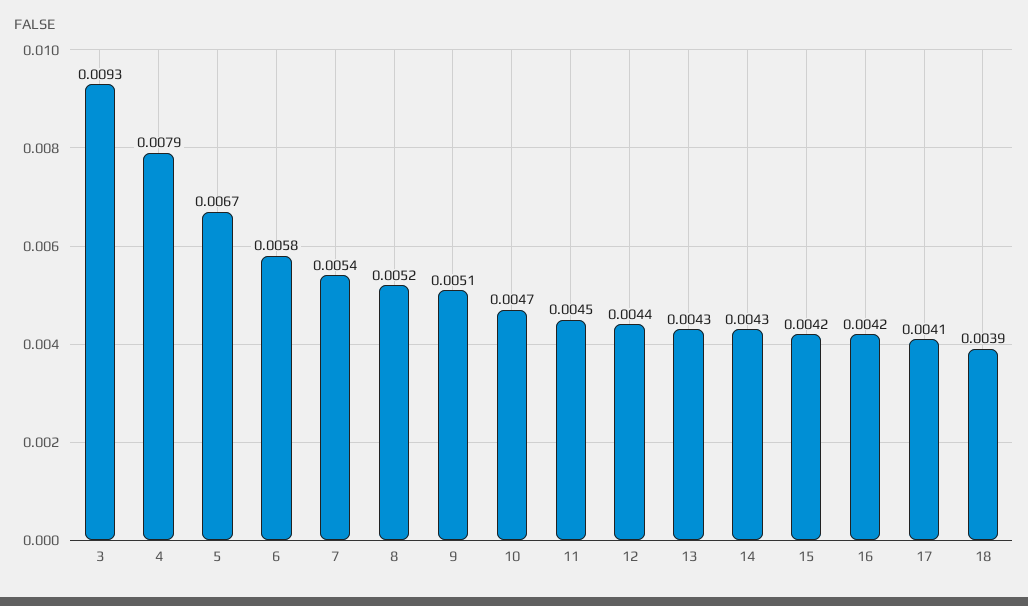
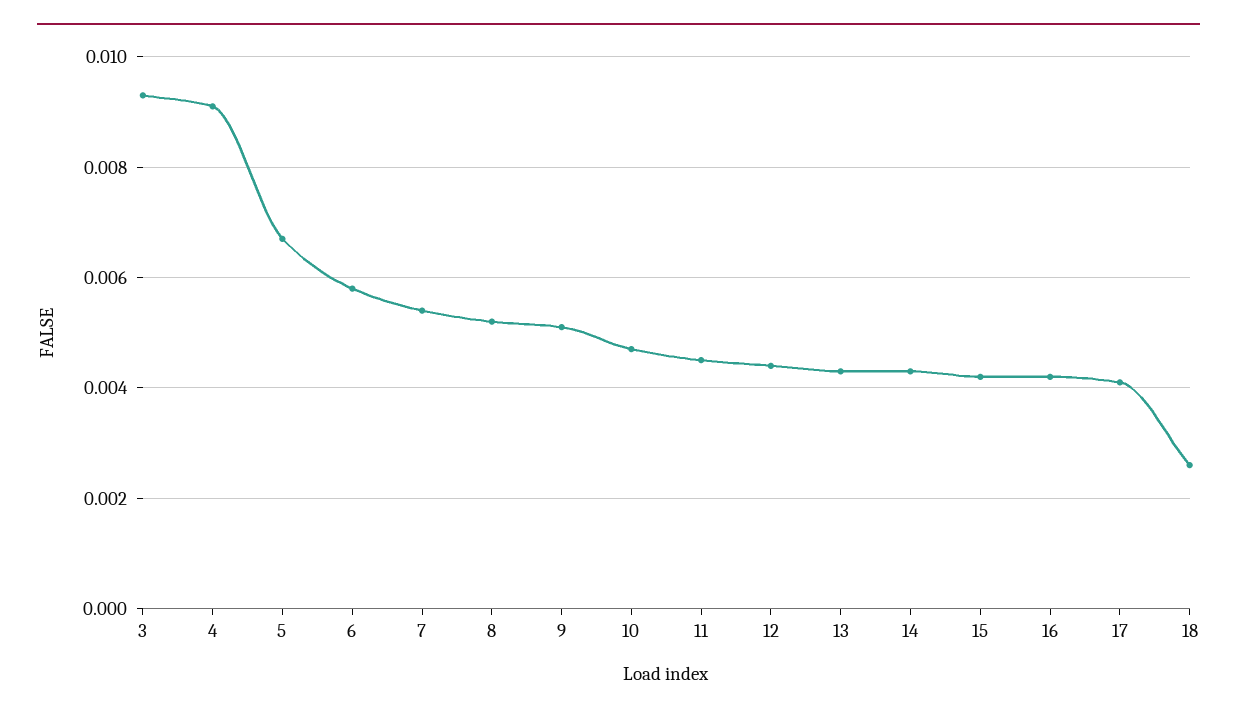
  {
    "3": 0.0093,
-   "4": 0.0079,
+   "4": 0.009,
    "5": 0.0067,
    "6": 0.0058,
    "7": 0.0054,
    "8": 0.0052,
    "9": 0.0051,
    "10": 0.0047,
    "11": 0.0045,
    "12": 0.0044,
    "13": 0.0043,
    "14": 0.0043,
    "15": 0.0042,
    "16": 0.0042,
    "17": 0.0041,
-   "18": 0.0039
+   "18": 0.0025
  }

